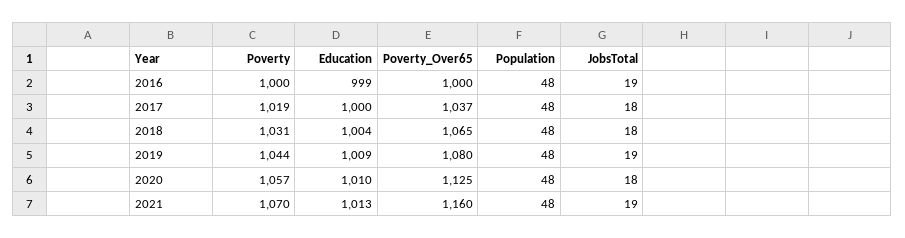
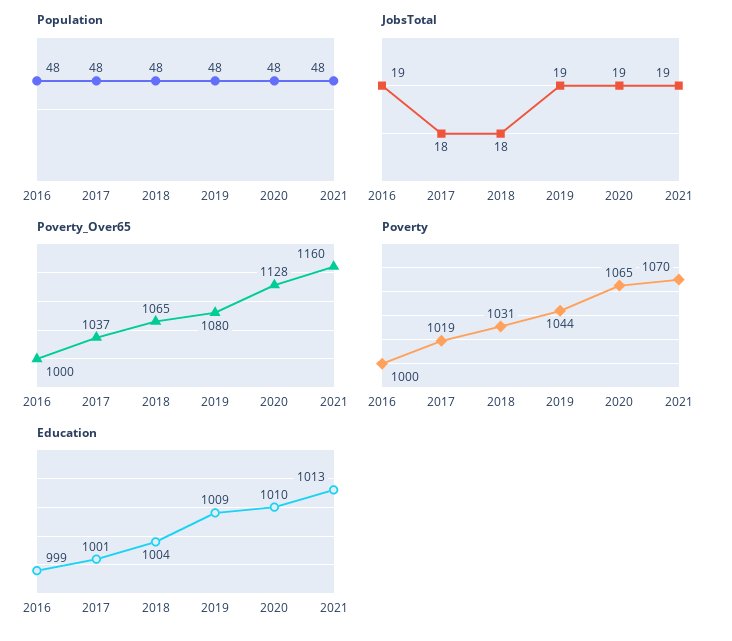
  {
    "Poverty": {
      "2016": 1000,
      "2017": 1019,
      "2018": 1031,
      "2019": 1044,
-     "2020": 1057,
+     "2020": 1065,
      "2021": 1070
    },
    "Education": {
      "2016": 999,
-     "2017": 1000,
+     "2017": 1001,
      "2018": 1004,
      "2019": 1009,
      "2020": 1010,
      "2021": 1013
    },
    "Poverty_Over65": {
      "2016": 1000,
      "2017": 1037,
      "2018": 1065,
      "2019": 1080,
-     "2020": 1125,
+     "2020": 1128,
      "2021": 1160
    },
    "Population": {
      "2016": 48,
      "2017": 48,
      "2018": 48,
      "2019": 48,
      "2020": 48,
      "2021": 48
    },
    "JobsTotal": {
      "2016": 19,
      "2017": 18,
      "2018": 18,
      "2019": 19,
-     "2020": 18,
+     "2020": 19,
      "2021": 19
    }
  }

